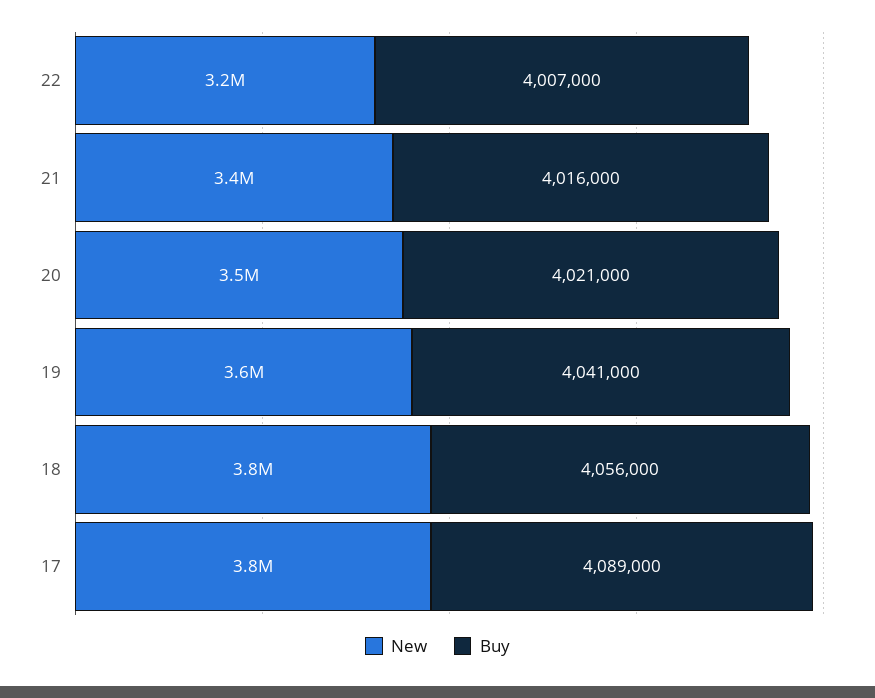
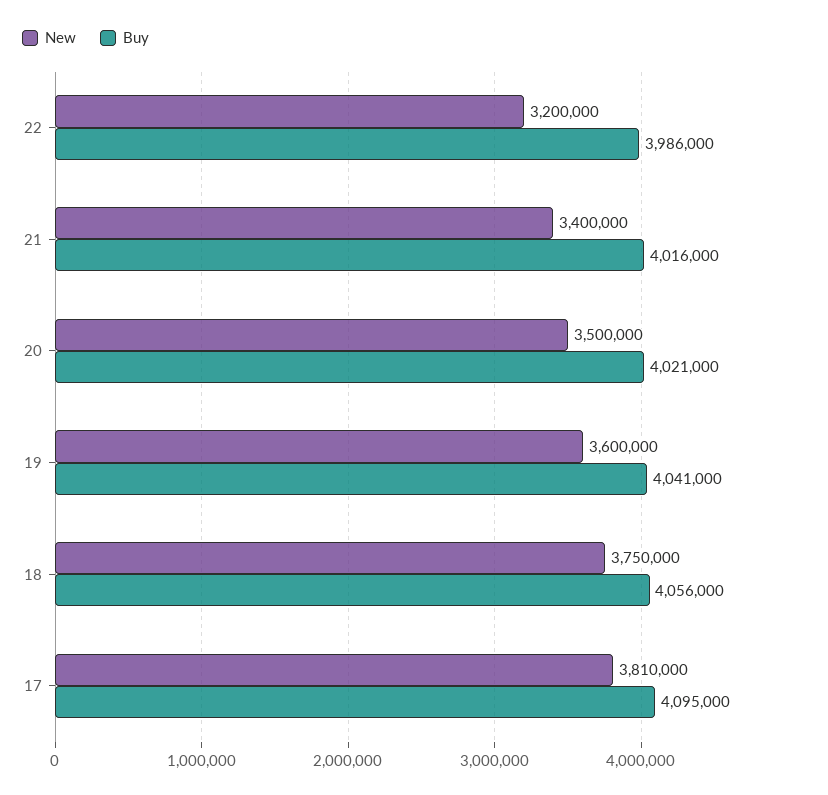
  {
    "New": {
      "22": 3200000,
      "21": 3400000,
      "20": 3500000,
      "19": 3600000,
      "18": 3750000,
      "17": 3810000
    },
    "Buy": {
-     "22": 4007000,
+     "22": 3986000,
      "21": 4016000,
      "20": 4021000,
      "19": 4041000,
      "18": 4056000,
-     "17": 4089000
+     "17": 4095000
    }
  }

